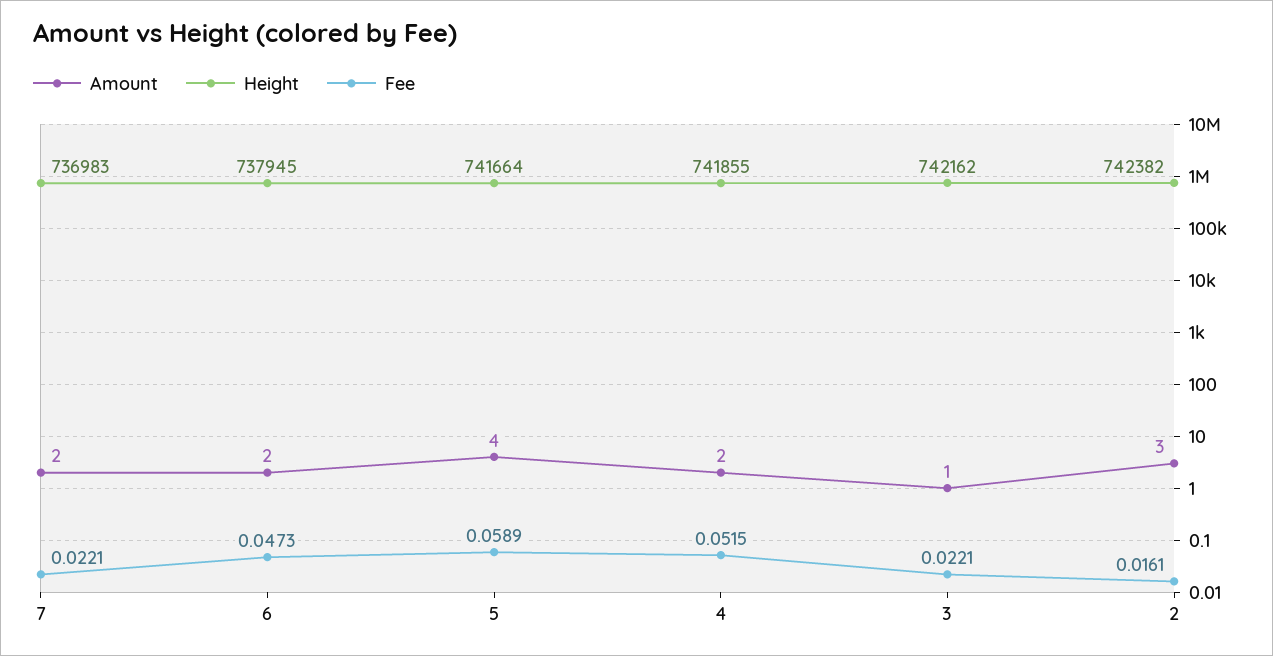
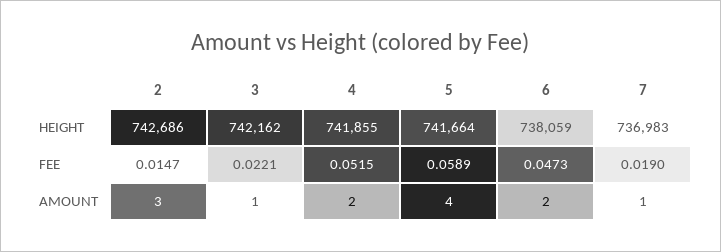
  {
    "Amount": {
-     "7": 2,
+     "7": 1,
      "6": 2,
      "5": 4,
      "4": 2,
      "3": 1,
      "2": 3
    },
    "Height": {
      "7": 736983,
-     "6": 737945,
+     "6": 738059,
      "5": 741664,
      "4": 741855,
      "3": 742162,
-     "2": 742382
+     "2": 742686
    },
    "Fee": {
-     "7": 0.0221,
+     "7": 0.019,
      "6": 0.0473,
      "5": 0.0589,
      "4": 0.0515,
      "3": 0.0221,
-     "2": 0.0161
+     "2": 0.0147
    }
  }

